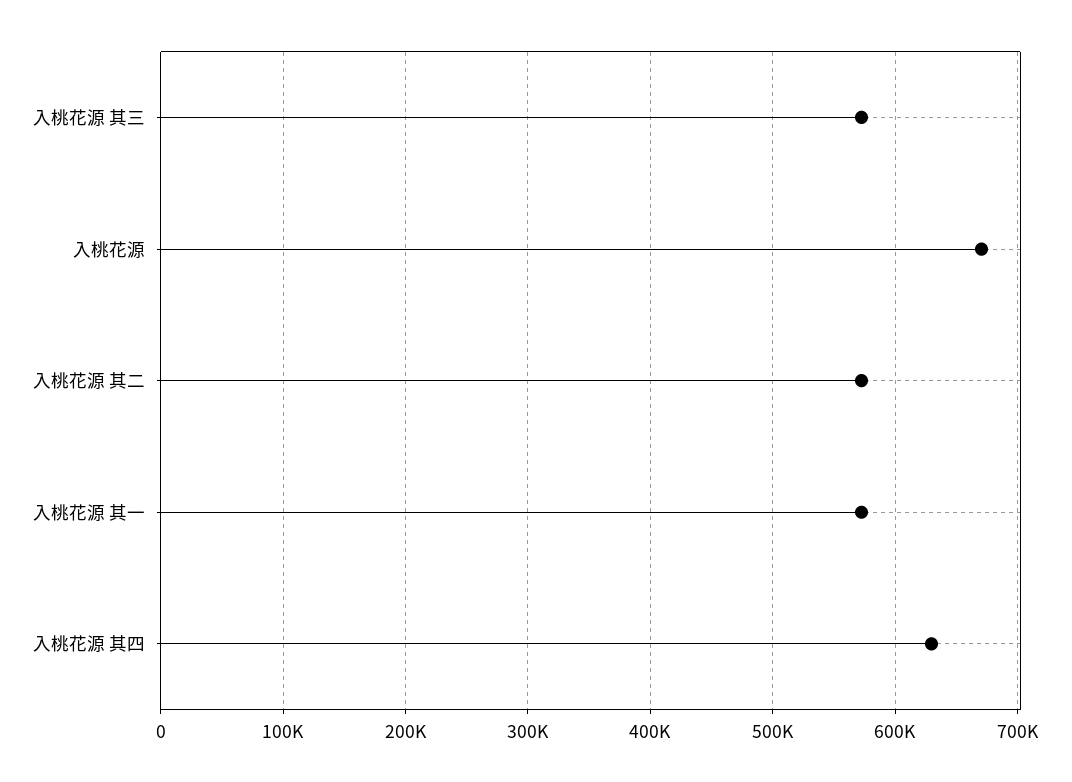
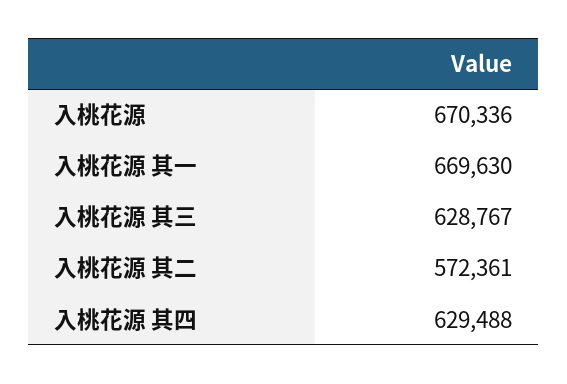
  {
-   "入桃花源 其三": 570000,
+   "入桃花源 其三": 628767,
    "入桃花源": 670336,
    "入桃花源 其二": 572361,
-   "入桃花源 其一": 570000,
+   "入桃花源 其一": 669630,
    "入桃花源 其四": 629488
  }

